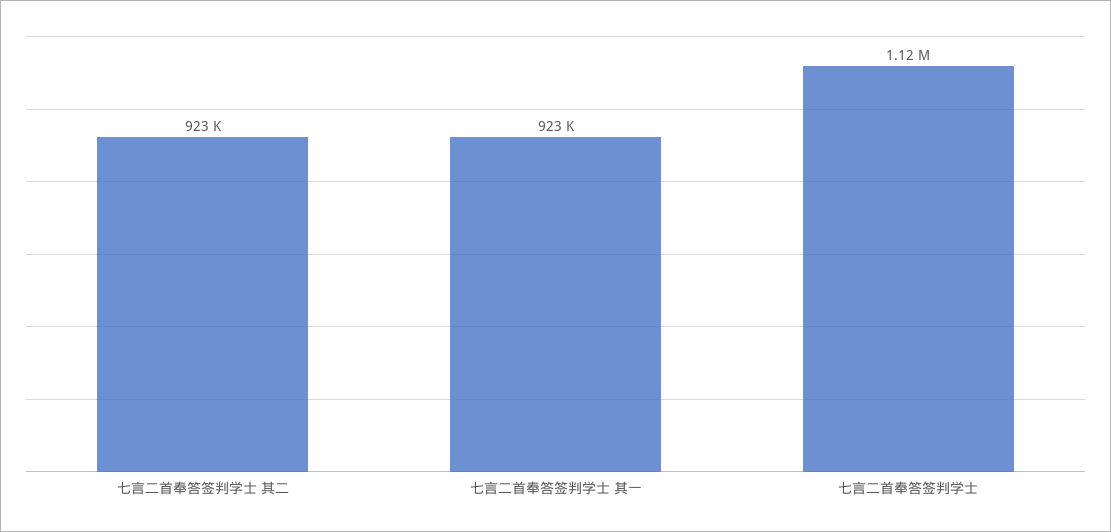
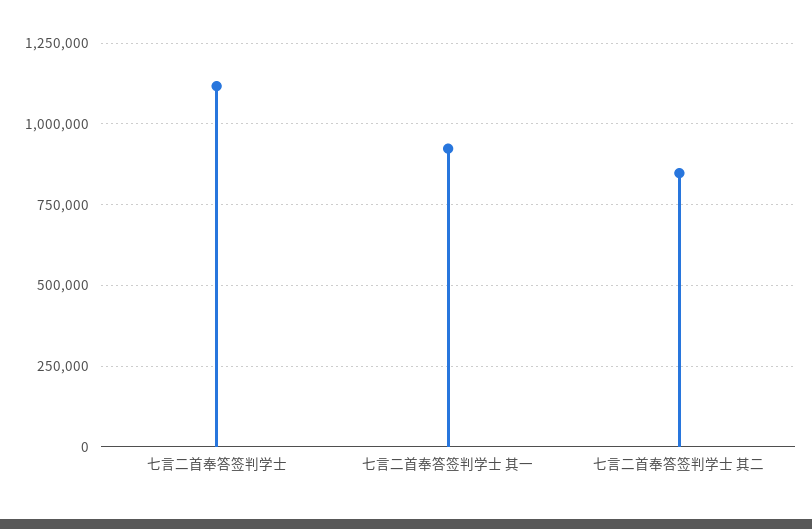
  {
-   "七言二首奉答签判学士 其二": 923000,
+   "七言二首奉答签判学士 其二": 850000,
    "七言二首奉答签判学士 其一": 923000,
    "七言二首奉答签判学士": 1120000
  }

